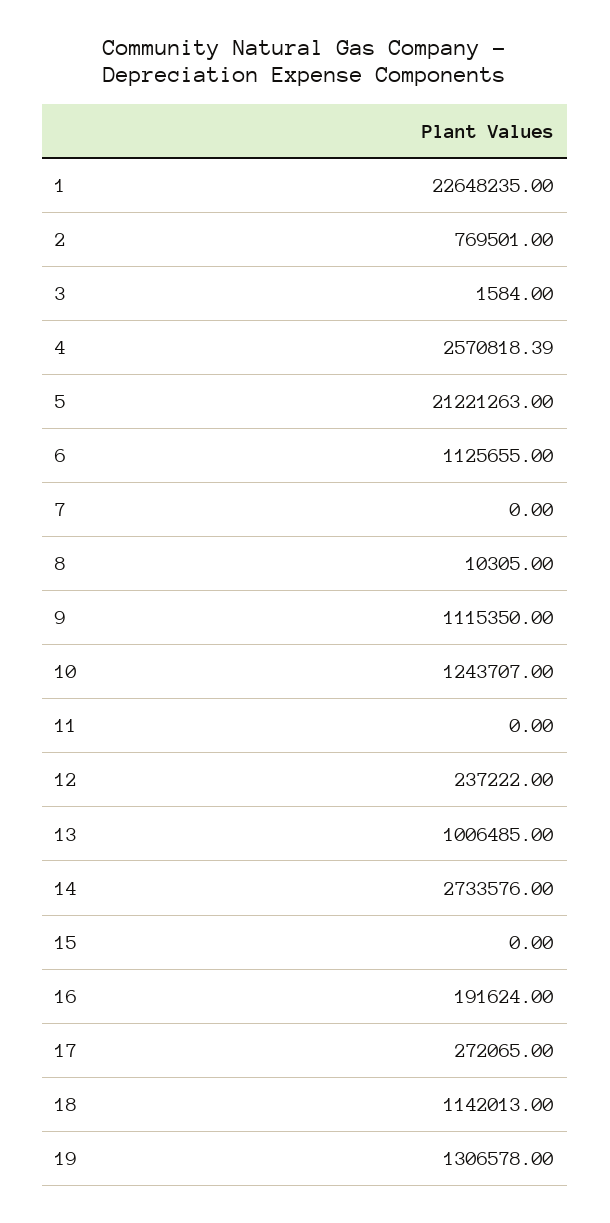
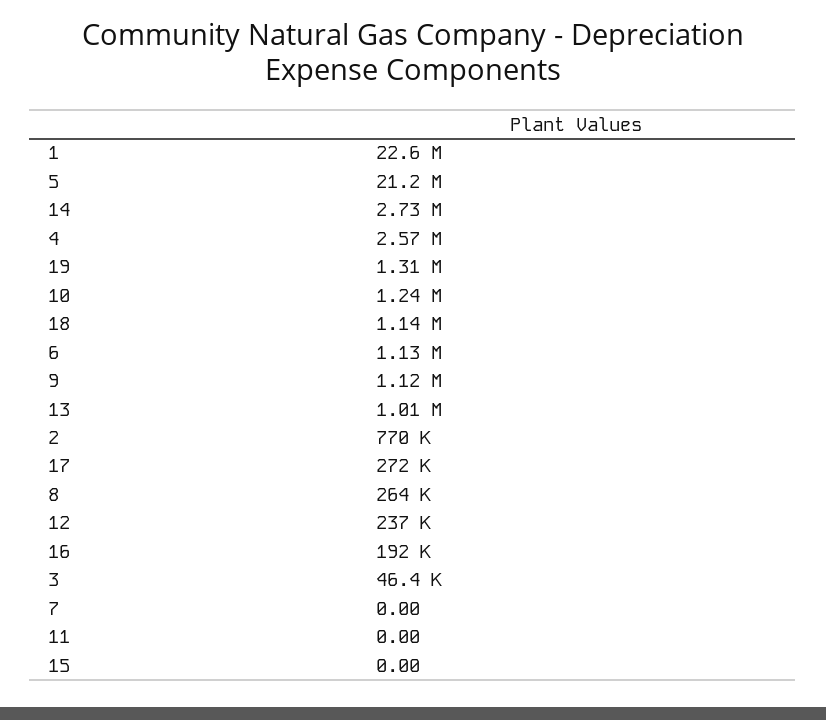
  {
    "1": 22648235,
    "2": 769501,
-   "3": 1584,
+   "3": 46400,
    "4": 2570818.39,
    "5": 21221263,
    "6": 1125655,
    "7": 0,
-   "8": 10305,
+   "8": 264000,
    "9": 1115350,
    "10": 1243707,
    "11": 0,
    "12": 237222,
    "13": 1006485,
    "14": 2733576,
    "15": 0,
    "16": 191624,
    "17": 272065,
    "18": 1142013,
    "19": 1306578
  }

